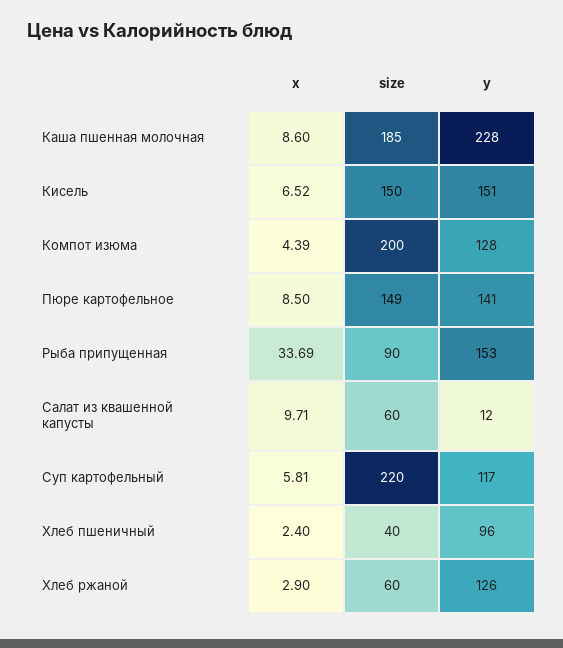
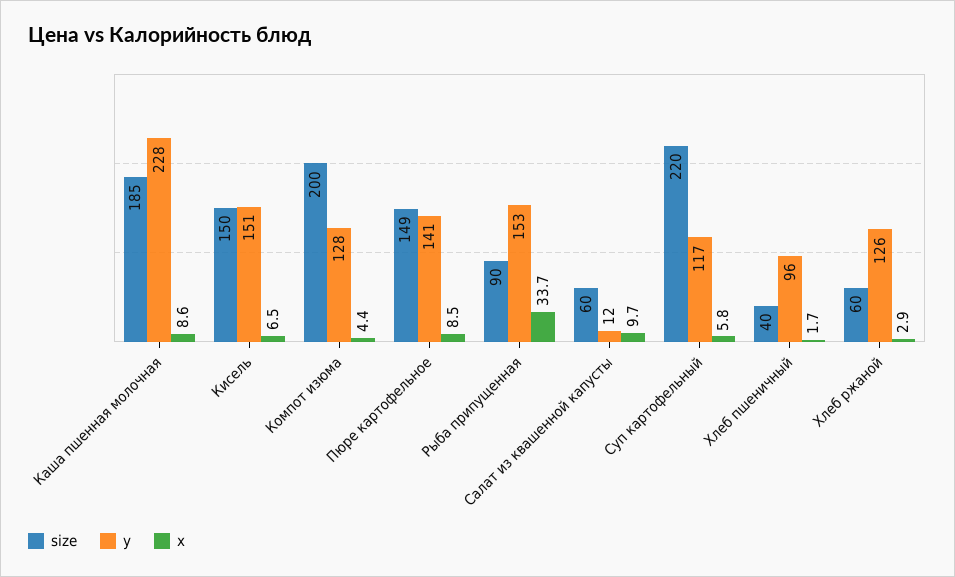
  {
    "x": {
      "Каша пшенная молочная": 8.6,
      "Кисель": 6.52,
      "Компот изюма": 4.39,
      "Пюре картофельное": 8.5,
      "Рыба припущенная": 33.69,
      "Салат из квашенной капусты": 9.71,
      "Суп картофельный": 5.81,
-     "Хлеб пшеничный": 2.4,
+     "Хлеб пшеничный": 1.7,
      "Хлеб ржаной": 2.9
    },
    "size": {
      "Каша пшенная молочная": 185,
      "Кисель": 150,
      "Компот изюма": 200,
      "Пюре картофельное": 149,
      "Рыба припущенная": 90,
      "Салат из квашенной капусты": 60,
      "Суп картофельный": 220,
      "Хлеб пшеничный": 40,
      "Хлеб ржаной": 60
    },
    "y": {
      "Каша пшенная молочная": 228,
      "Кисель": 151,
      "Компот изюма": 128,
      "Пюре картофельное": 141,
      "Рыба припущенная": 153,
      "Салат из квашенной капусты": 12,
      "Суп картофельный": 117,
      "Хлеб пшеничный": 96,
      "Хлеб ржаной": 126
    }
  }

